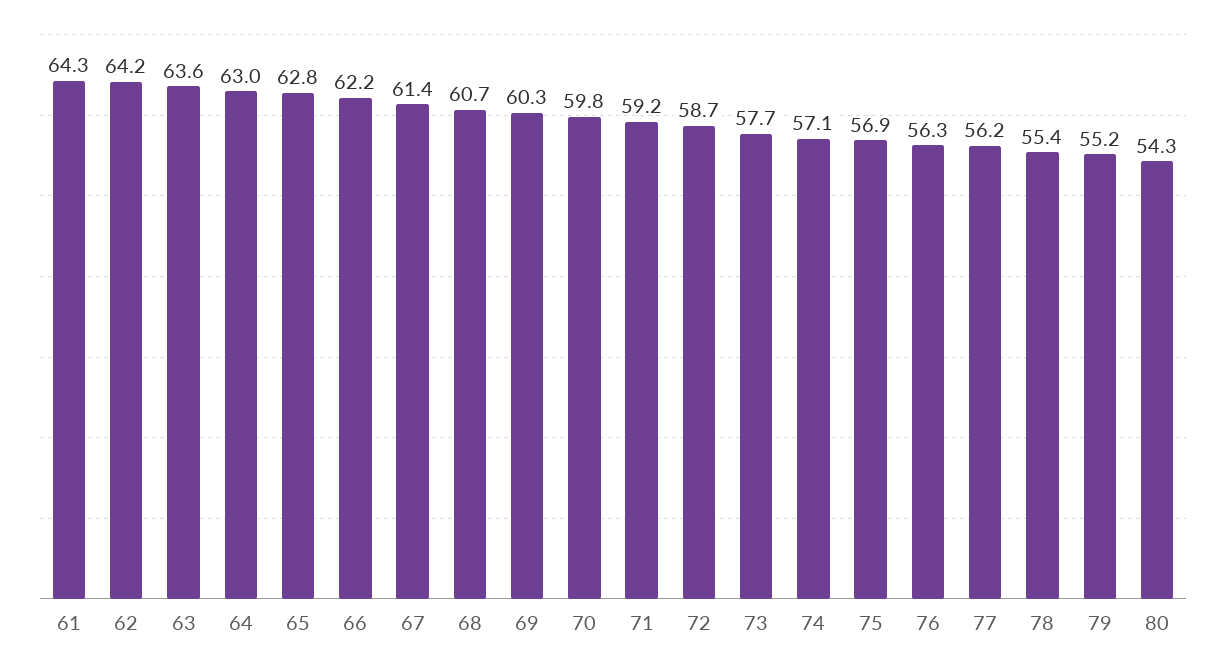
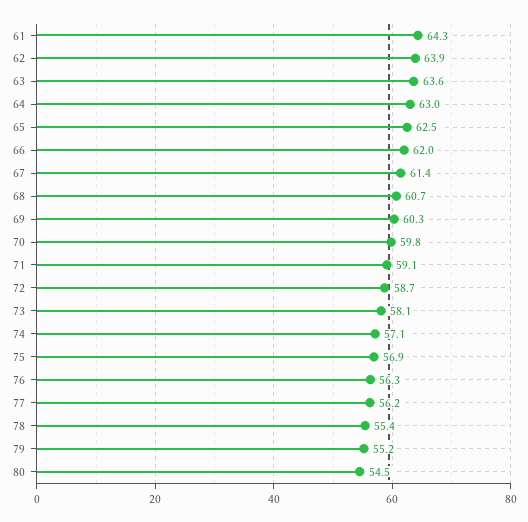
  {
    "61": 64.3,
-   "62": 64.2,
+   "62": 63.9,
    "63": 63.6,
    "64": 63,
-   "65": 62.8,
+   "65": 62.5,
-   "66": 62.2,
+   "66": 62,
    "67": 61.4,
    "68": 60.7,
    "69": 60.3,
    "70": 59.8,
-   "71": 59.2,
+   "71": 59.1,
    "72": 58.7,
-   "73": 57.7,
+   "73": 58.1,
    "74": 57.1,
    "75": 56.9,
    "76": 56.3,
    "77": 56.2,
    "78": 55.4,
    "79": 55.2,
-   "80": 54.3
+   "80": 54.5
  }

